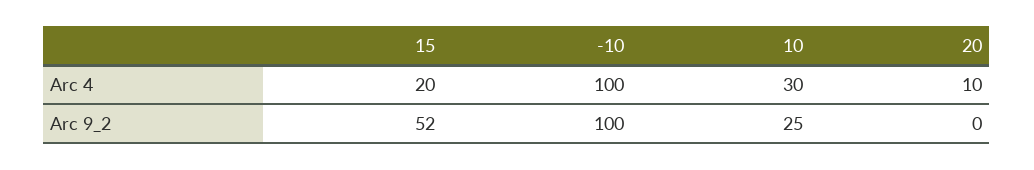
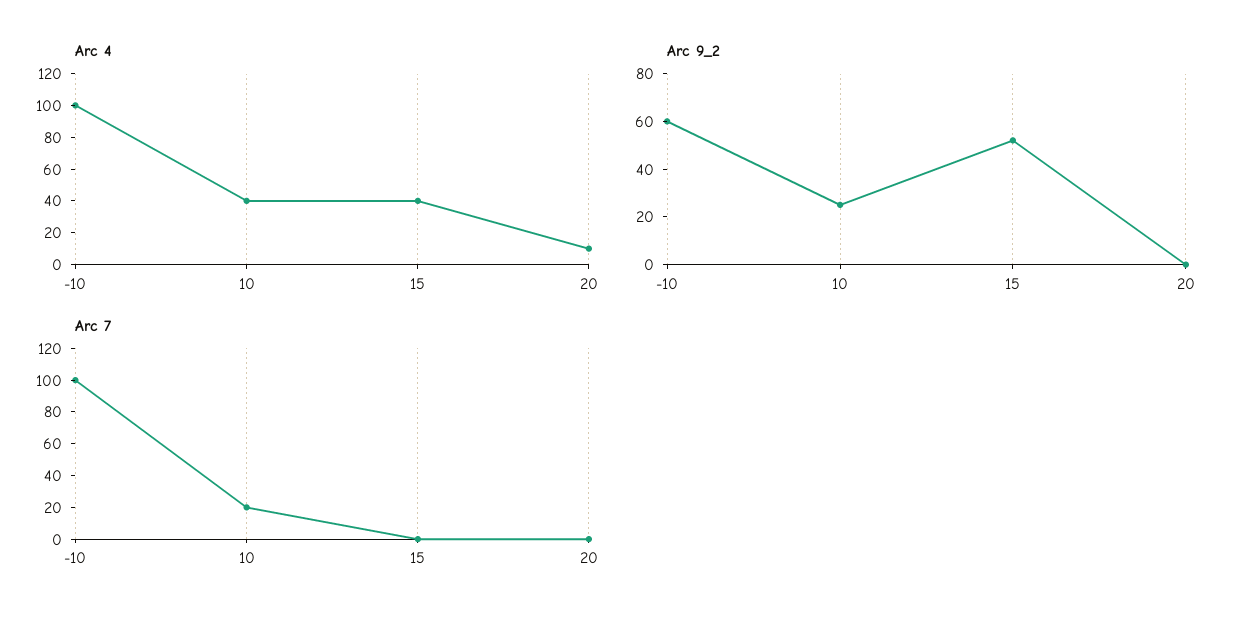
  {
    "Arc 4": {
-     "15": 20,
+     "15": 40,
      "-10": 100,
-     "10": 30,
+     "10": 40,
      "20": 10
    },
    "Arc 9_2": {
      "15": 52,
-     "-10": 100,
+     "-10": 60,
      "10": 25,
      "20": 0
-   }
+   },
+   "Arc 7": {
+     "-10": 100,
+     "10": 20,
+     "15": 0,
+     "20": 0
+   }
  }

